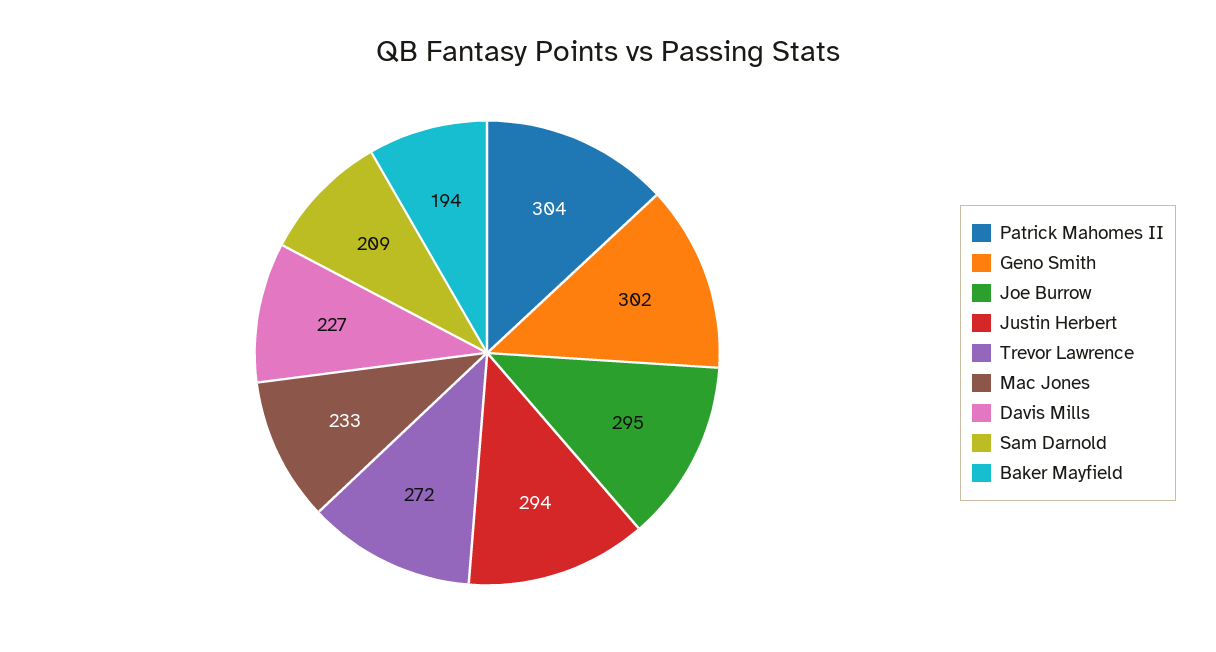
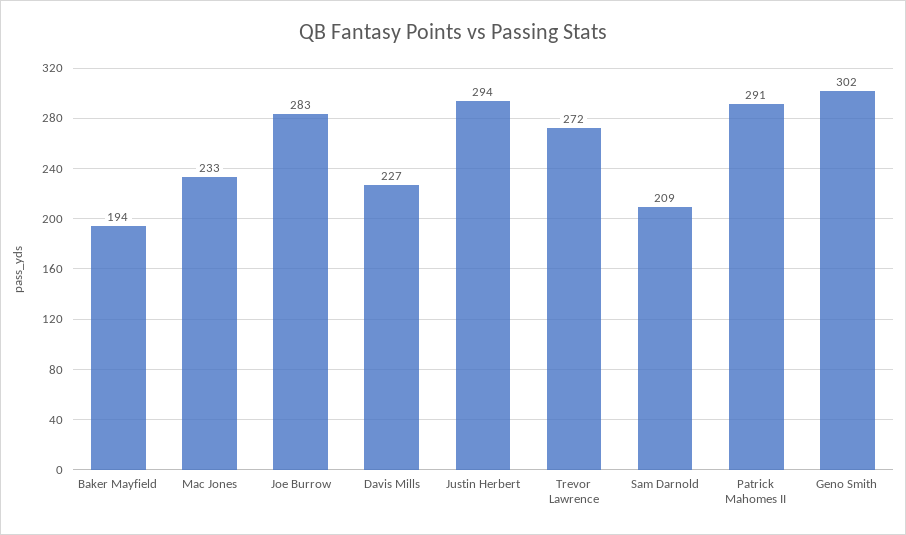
  {
-   "Patrick Mahomes II": 304,
+   "Patrick Mahomes II": 291,
    "Geno Smith": 302,
-   "Joe Burrow": 295,
+   "Joe Burrow": 283,
    "Justin Herbert": 294,
    "Trevor Lawrence": 272,
    "Mac Jones": 233,
    "Davis Mills": 227,
    "Sam Darnold": 209,
    "Baker Mayfield": 194
  }

